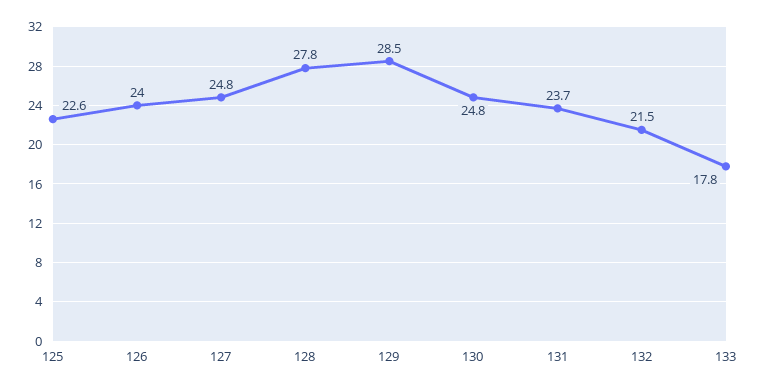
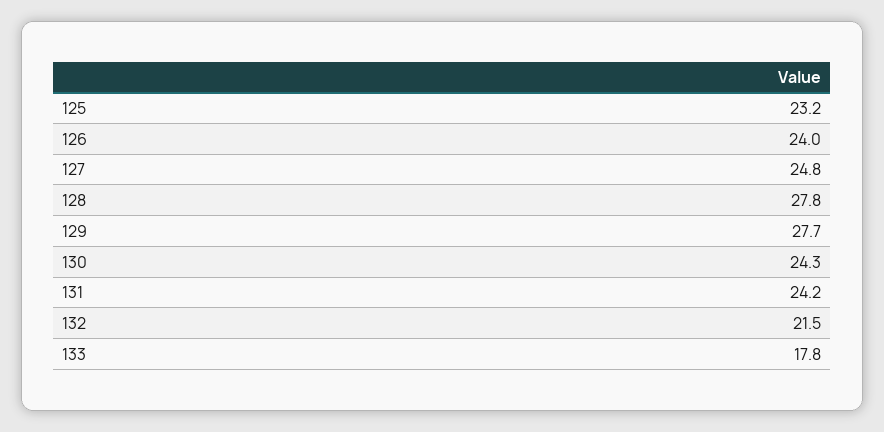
  {
-   "125": 22.6,
+   "125": 23.2,
    "126": 24,
    "127": 24.8,
    "128": 27.8,
-   "129": 28.5,
+   "129": 27.7,
-   "130": 24.8,
+   "130": 24.3,
-   "131": 23.7,
+   "131": 24.2,
    "132": 21.5,
    "133": 17.8
  }

